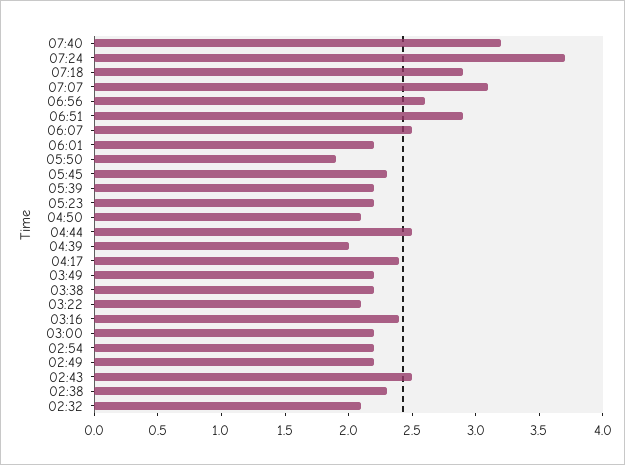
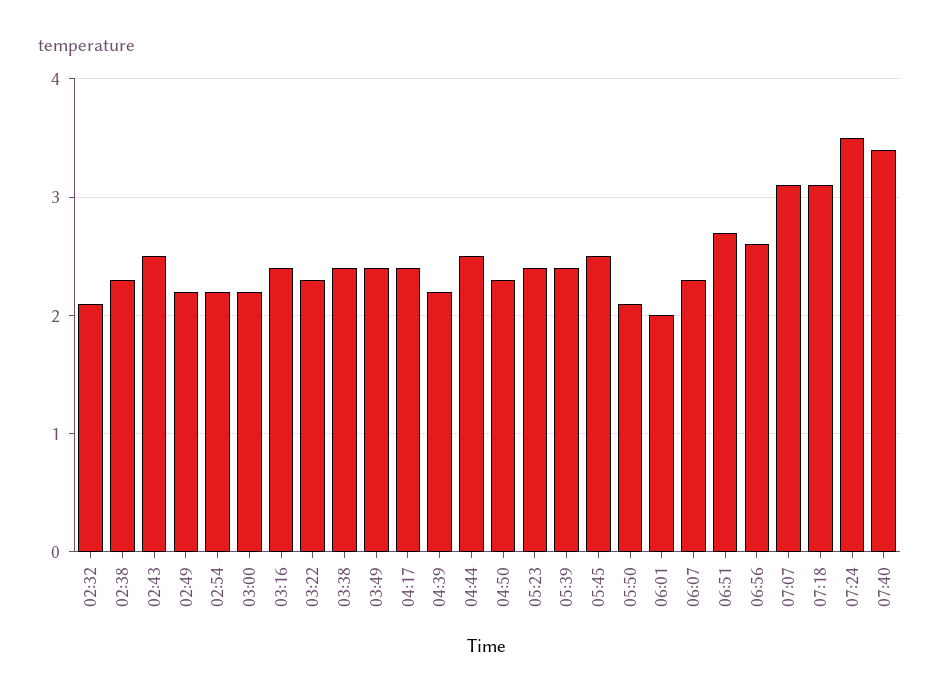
  {
-   "07:40": 3.2,
+   "07:40": 3.4,
-   "07:24": 3.7,
+   "07:24": 3.5,
-   "07:18": 2.9,
+   "07:18": 3.1,
    "07:07": 3.1,
    "06:56": 2.6,
-   "06:51": 2.9,
+   "06:51": 2.7,
-   "06:07": 2.5,
+   "06:07": 2.3,
-   "06:01": 2.2,
+   "06:01": 2,
-   "05:50": 1.9,
+   "05:50": 2.1,
-   "05:45": 2.3,
+   "05:45": 2.5,
-   "05:39": 2.2,
+   "05:39": 2.4,
-   "05:23": 2.2,
+   "05:23": 2.4,
-   "04:50": 2.1,
+   "04:50": 2.3,
    "04:44": 2.5,
-   "04:39": 2,
+   "04:39": 2.2,
    "04:17": 2.4,
-   "03:49": 2.2,
+   "03:49": 2.4,
-   "03:38": 2.2,
+   "03:38": 2.4,
-   "03:22": 2.1,
+   "03:22": 2.3,
    "03:16": 2.4,
    "03:00": 2.2,
    "02:54": 2.2,
    "02:49": 2.2,
    "02:43": 2.5,
    "02:38": 2.3,
    "02:32": 2.1
  }

